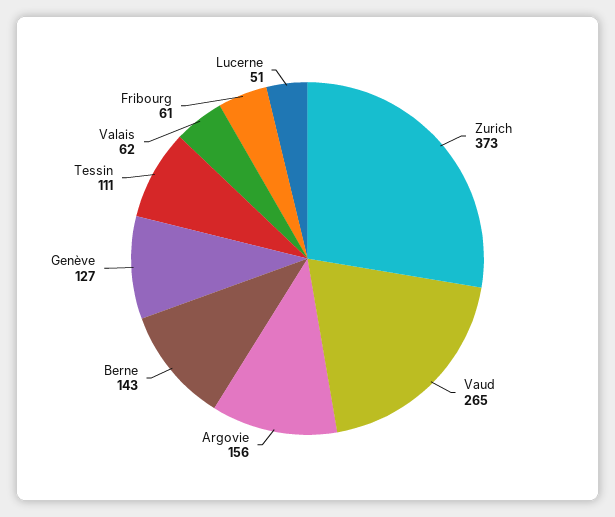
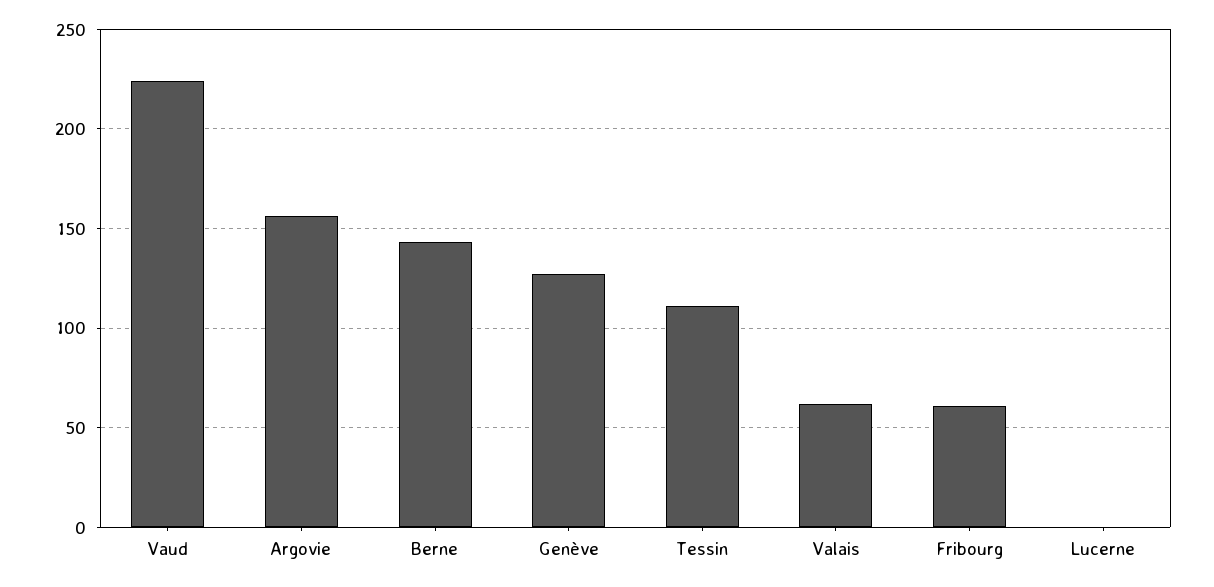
  {
-   "Zurich": 373,
-   "Vaud": 265,
+   "Vaud": 225,
    "Argovie": 156,
    "Berne": 143,
    "Genève": 127,
    "Tessin": 111,
    "Valais": 62,
    "Fribourg": 61,
-   "Lucerne": 51
+   "Lucerne": 0
  }

